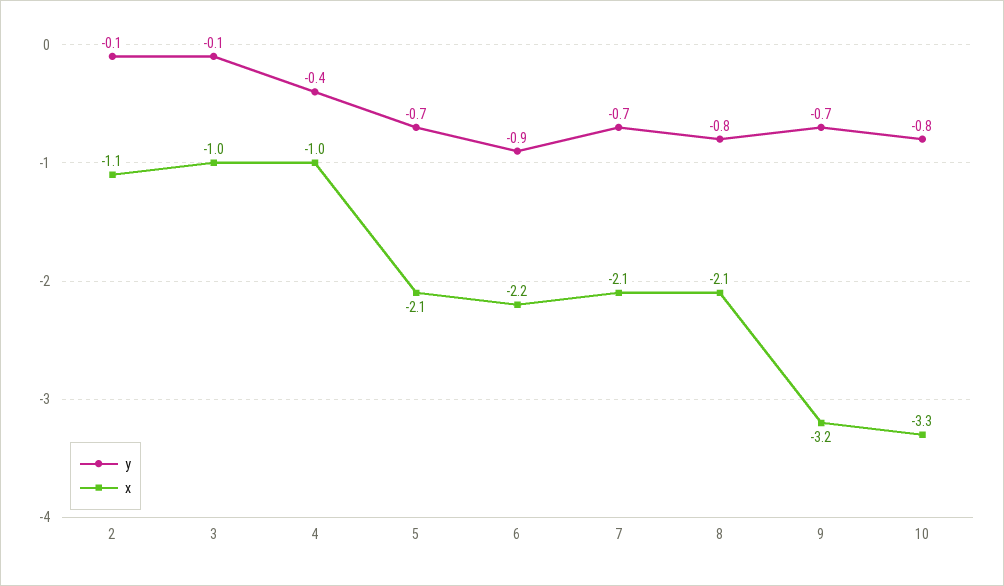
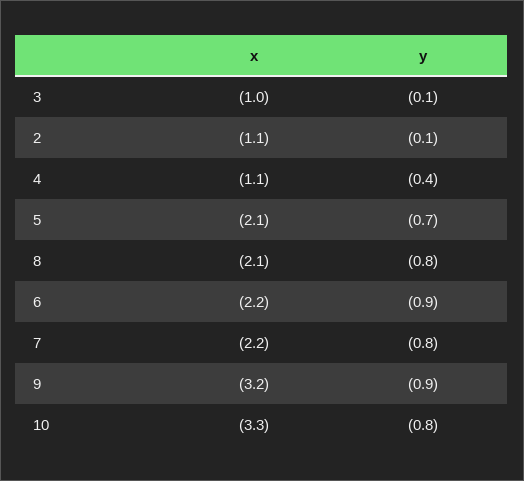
  {
    "y": {
      "2": -0.1,
      "3": -0.1,
      "4": -0.4,
      "5": -0.7,
      "6": -0.9,
-     "7": -0.7,
+     "7": -0.8,
      "8": -0.8,
-     "9": -0.7,
+     "9": -0.9,
      "10": -0.8
    },
    "x": {
      "2": -1.1,
      "3": -1,
-     "4": -1,
+     "4": -1.1,
      "5": -2.1,
      "6": -2.2,
-     "7": -2.1,
+     "7": -2.2,
      "8": -2.1,
      "9": -3.2,
      "10": -3.3
    }
  }

